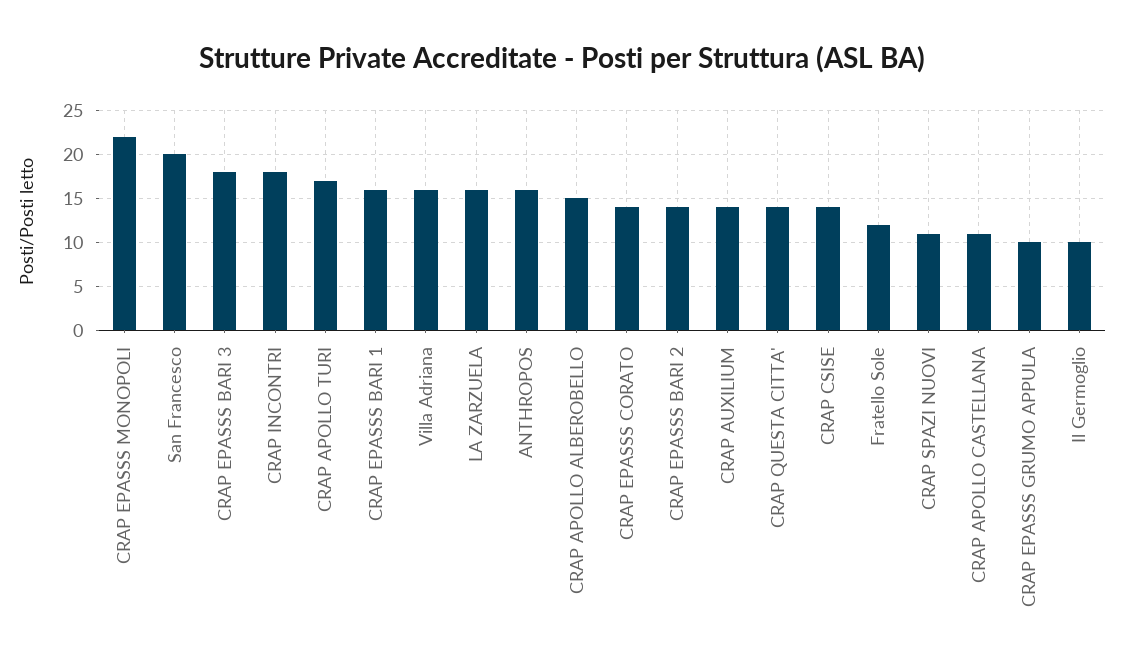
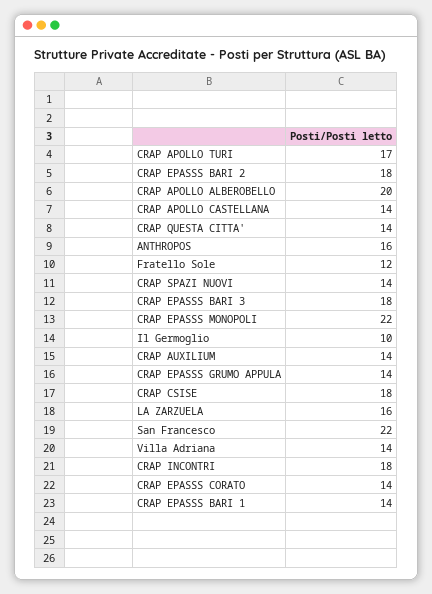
  {
    "CRAP EPASSS MONOPOLI": 22,
-   "San Francesco": 20,
+   "San Francesco": 22,
    "CRAP EPASSS BARI 3": 18,
    "CRAP INCONTRI": 18,
    "CRAP APOLLO TURI": 17,
-   "CRAP EPASSS BARI 1": 16,
+   "CRAP EPASSS BARI 1": 14,
-   "Villa Adriana": 16,
+   "Villa Adriana": 14,
    "LA ZARZUELA": 16,
    "ANTHROPOS": 16,
-   "CRAP APOLLO ALBEROBELLO": 15,
+   "CRAP APOLLO ALBEROBELLO": 20,
    "CRAP EPASSS CORATO": 14,
-   "CRAP EPASSS BARI 2": 14,
+   "CRAP EPASSS BARI 2": 18,
    "CRAP AUXILIUM": 14,
    "CRAP QUESTA CITTA'": 14,
-   "CRAP CSISE": 14,
+   "CRAP CSISE": 18,
    "Fratello Sole": 12,
-   "CRAP SPAZI NUOVI": 11,
+   "CRAP SPAZI NUOVI": 14,
-   "CRAP APOLLO CASTELLANA": 11,
+   "CRAP APOLLO CASTELLANA": 14,
-   "CRAP EPASSS GRUMO APPULA": 10,
+   "CRAP EPASSS GRUMO APPULA": 14,
    "Il Germoglio": 10
  }

